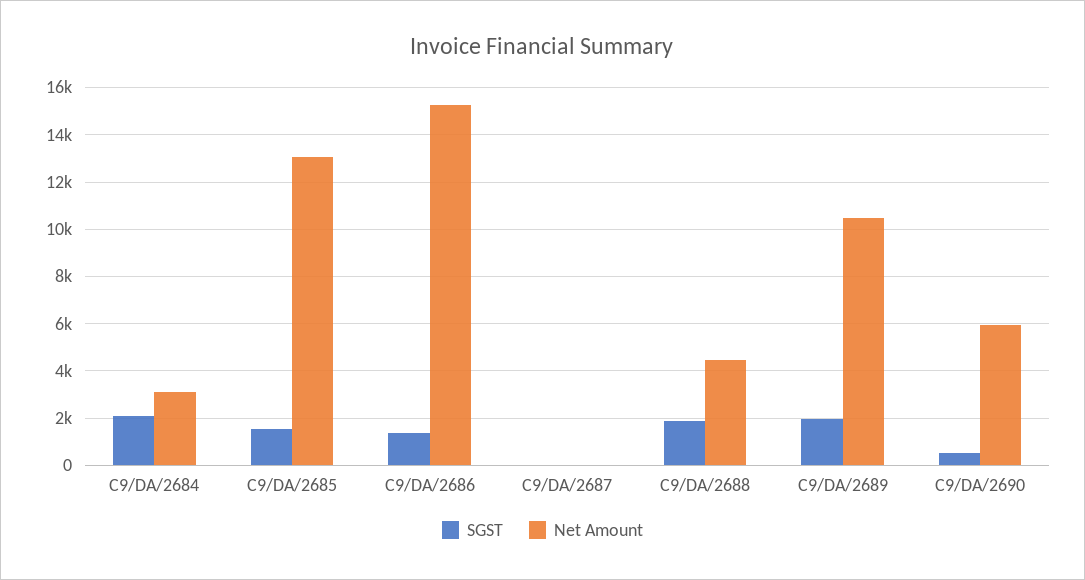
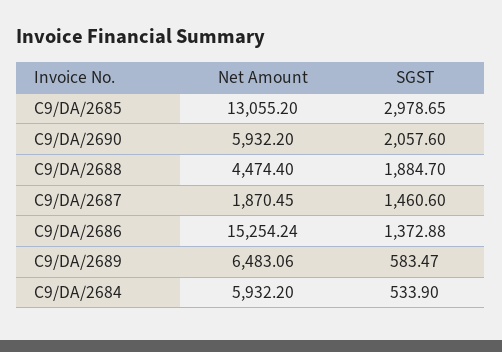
  {
    "SGST": {
-     "C9/DA/2684": 2000,
+     "C9/DA/2684": 533.9,
-     "C9/DA/2685": 1500,
+     "C9/DA/2685": 2978.65,
      "C9/DA/2686": 1372.88,
-     "C9/DA/2687": 0,
+     "C9/DA/2687": 1460.6,
      "C9/DA/2688": 1884.7,
-     "C9/DA/2689": 2000,
+     "C9/DA/2689": 583.47,
-     "C9/DA/2690": 500
+     "C9/DA/2690": 2057.6
    },
    "Net Amount": {
-     "C9/DA/2684": 3000,
+     "C9/DA/2684": 5932.2,
      "C9/DA/2685": 13055.2,
      "C9/DA/2686": 15254.24,
-     "C9/DA/2687": 0,
+     "C9/DA/2687": 1870.45,
      "C9/DA/2688": 4474.4,
-     "C9/DA/2689": 10500,
+     "C9/DA/2689": 6483.06,
      "C9/DA/2690": 5932.2
    }
  }

